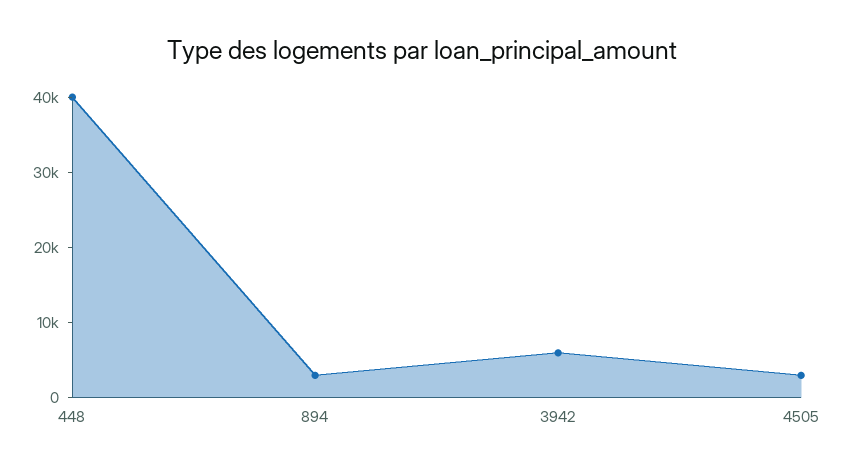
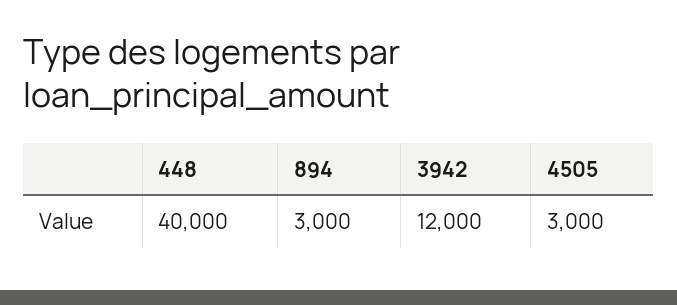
  {
    "448": 40000,
    "894": 3000,
-   "3942": 6000,
+   "3942": 12000,
    "4505": 3000
  }

